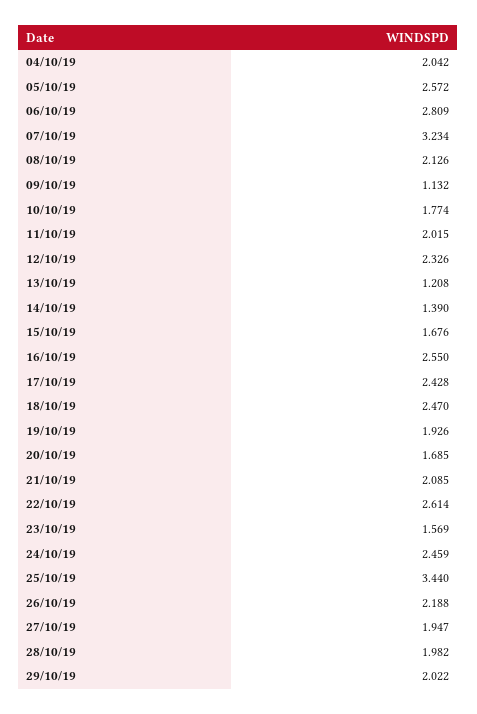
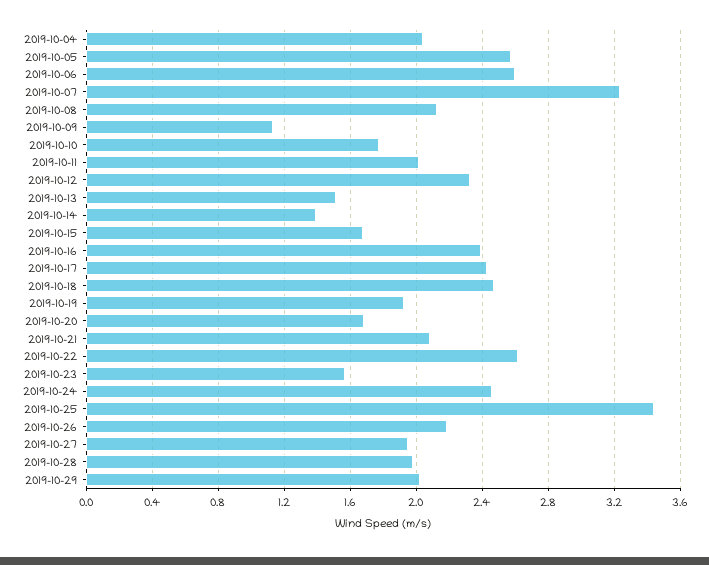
  {
    "04/10/19": 2.042,
    "05/10/19": 2.572,
-   "06/10/19": 2.809,
+   "06/10/19": 2.6,
    "07/10/19": 3.234,
    "08/10/19": 2.126,
    "09/10/19": 1.132,
    "10/10/19": 1.774,
    "11/10/19": 2.015,
    "12/10/19": 2.326,
-   "13/10/19": 1.208,
+   "13/10/19": 1.5,
    "14/10/19": 1.39,
    "15/10/19": 1.676,
-   "16/10/19": 2.55,
+   "16/10/19": 2.4,
    "17/10/19": 2.428,
    "18/10/19": 2.47,
    "19/10/19": 1.926,
    "20/10/19": 1.685,
    "21/10/19": 2.085,
    "22/10/19": 2.614,
    "23/10/19": 1.569,
    "24/10/19": 2.459,
    "25/10/19": 3.44,
    "26/10/19": 2.188,
    "27/10/19": 1.947,
    "28/10/19": 1.982,
    "29/10/19": 2.022
  }

